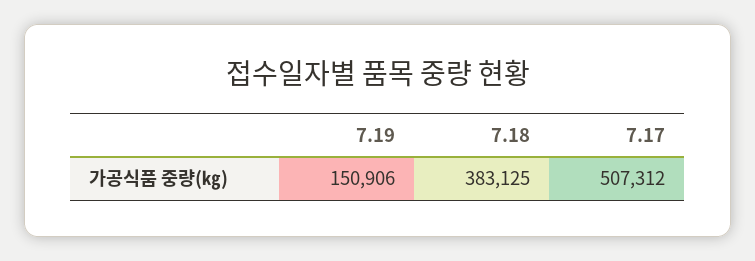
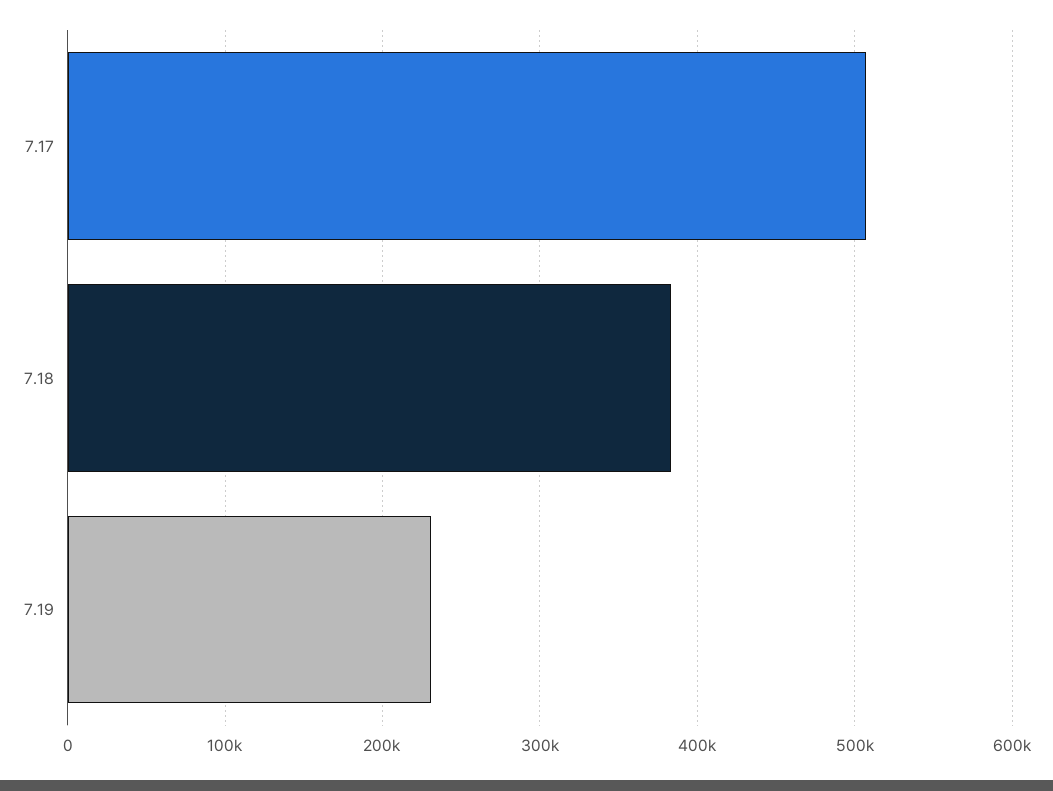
  {
-   "7.19": 150906,
+   "7.19": 230000,
    "7.18": 383125,
    "7.17": 507312
  }

